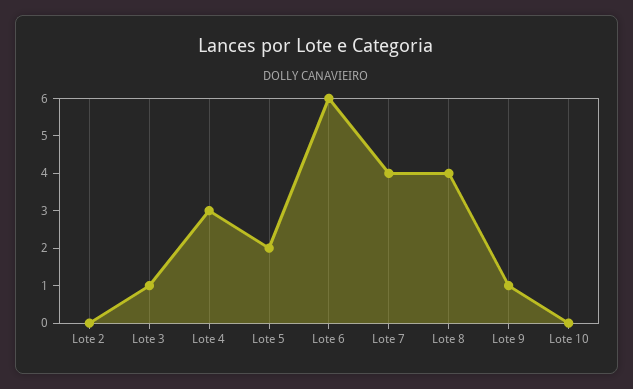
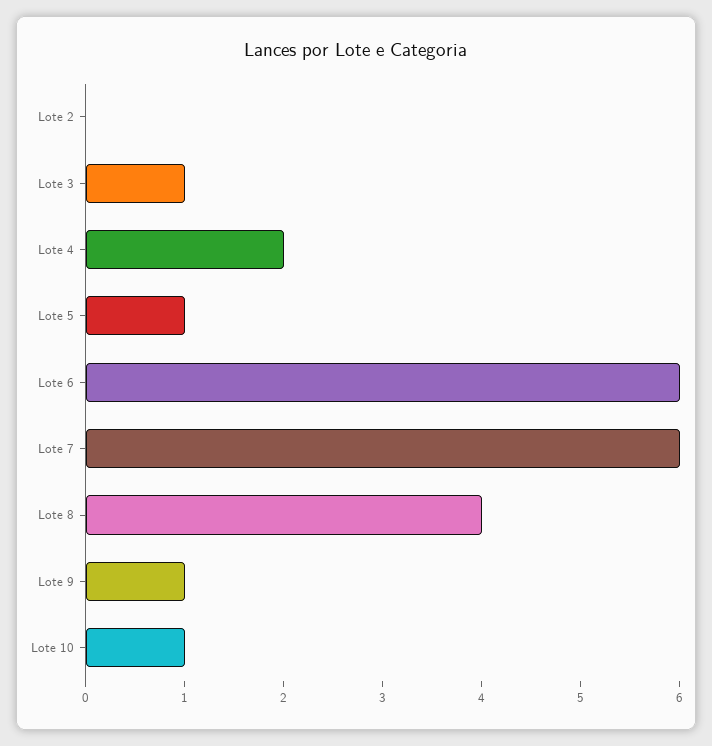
  {
    "Lote 2": 0,
    "Lote 3": 1,
-   "Lote 4": 3,
+   "Lote 4": 2,
-   "Lote 5": 2,
+   "Lote 5": 1,
    "Lote 6": 6,
-   "Lote 7": 4,
+   "Lote 7": 6,
    "Lote 8": 4,
    "Lote 9": 1,
-   "Lote 10": 0
+   "Lote 10": 1
  }

